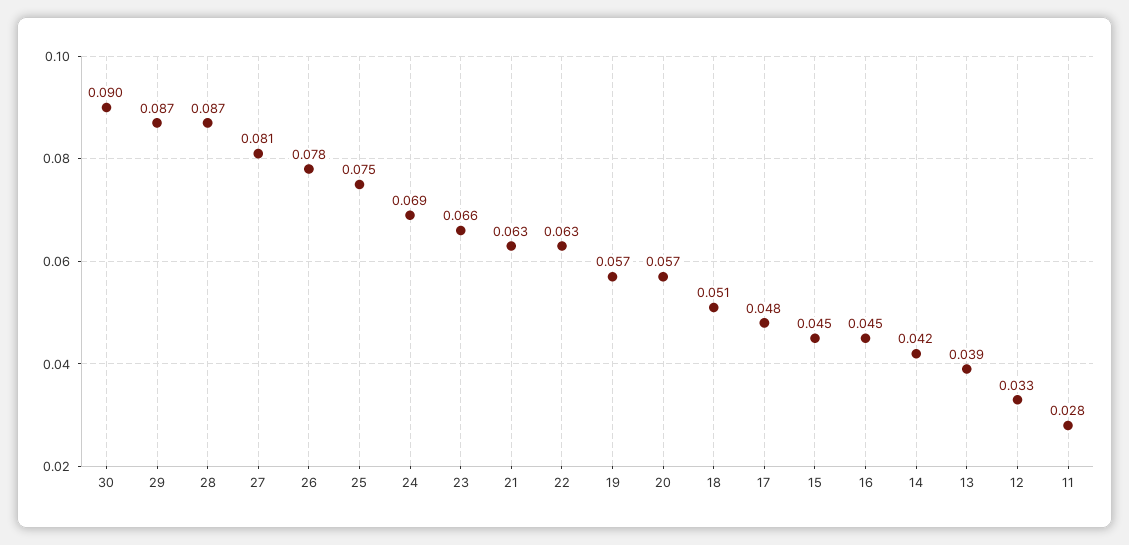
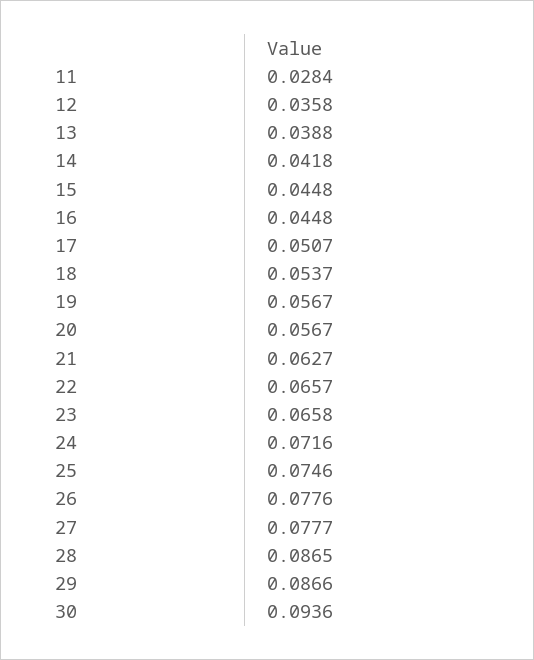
  {
-   "30": 0.09,
+   "30": 0.0936,
    "29": 0.0866,
    "28": 0.0865,
-   "27": 0.081,
+   "27": 0.0777,
    "26": 0.0776,
    "25": 0.0746,
-   "24": 0.069,
+   "24": 0.0716,
    "23": 0.0658,
    "21": 0.0627,
-   "22": 0.063,
+   "22": 0.0657,
    "19": 0.0567,
    "20": 0.0567,
-   "18": 0.051,
+   "18": 0.0537,
-   "17": 0.048,
+   "17": 0.0507,
    "15": 0.0448,
    "16": 0.0448,
    "14": 0.0418,
    "13": 0.0388,
-   "12": 0.033,
+   "12": 0.0358,
    "11": 0.0284
  }

